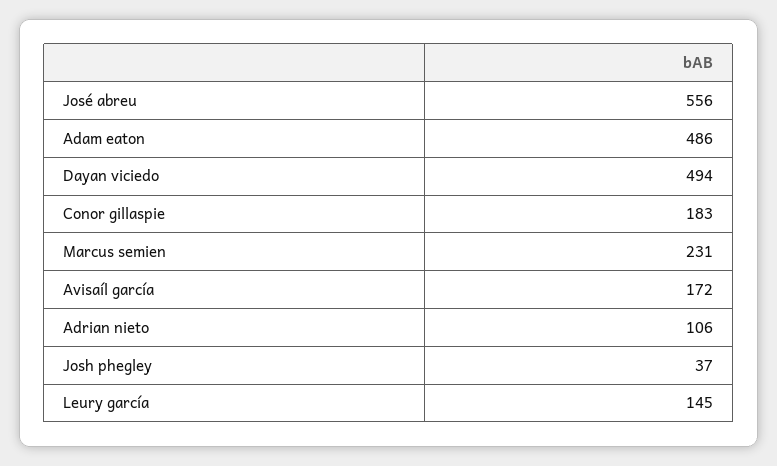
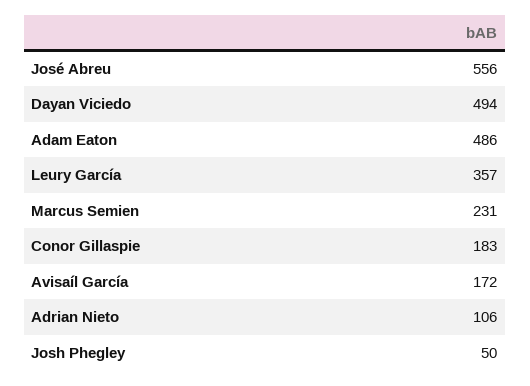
  {
    "José abreu": 556,
    "Adam eaton": 486,
    "Dayan viciedo": 494,
    "Conor gillaspie": 183,
    "Marcus semien": 231,
    "Avisaíl garcía": 172,
    "Adrian nieto": 106,
-   "Josh phegley": 37,
+   "Josh phegley": 50,
-   "Leury garcía": 145
+   "Leury garcía": 357
  }

